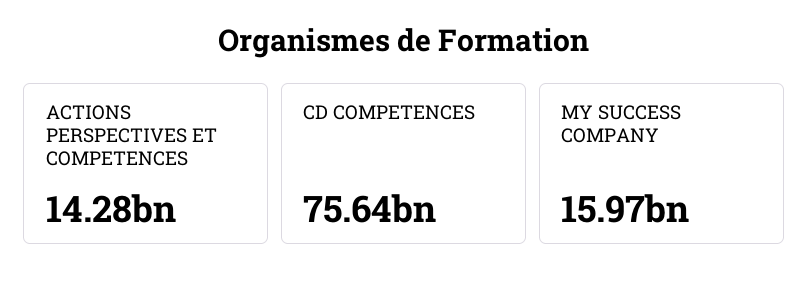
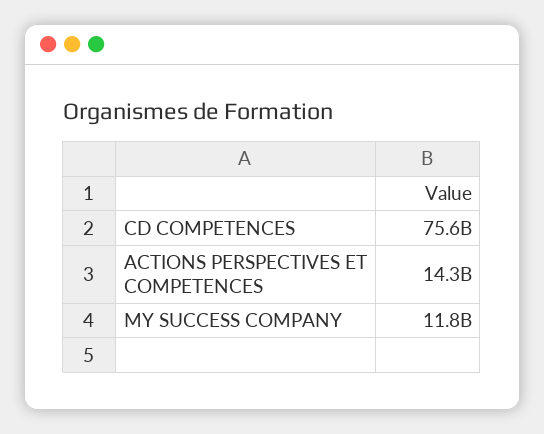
  {
    "ACTIONS PERSPECTIVES ET COMPETENCES": 14280000000,
    "CD COMPETENCES": 75640000000,
-   "MY SUCCESS COMPANY": 15970000000
+   "MY SUCCESS COMPANY": 11800000000
  }

